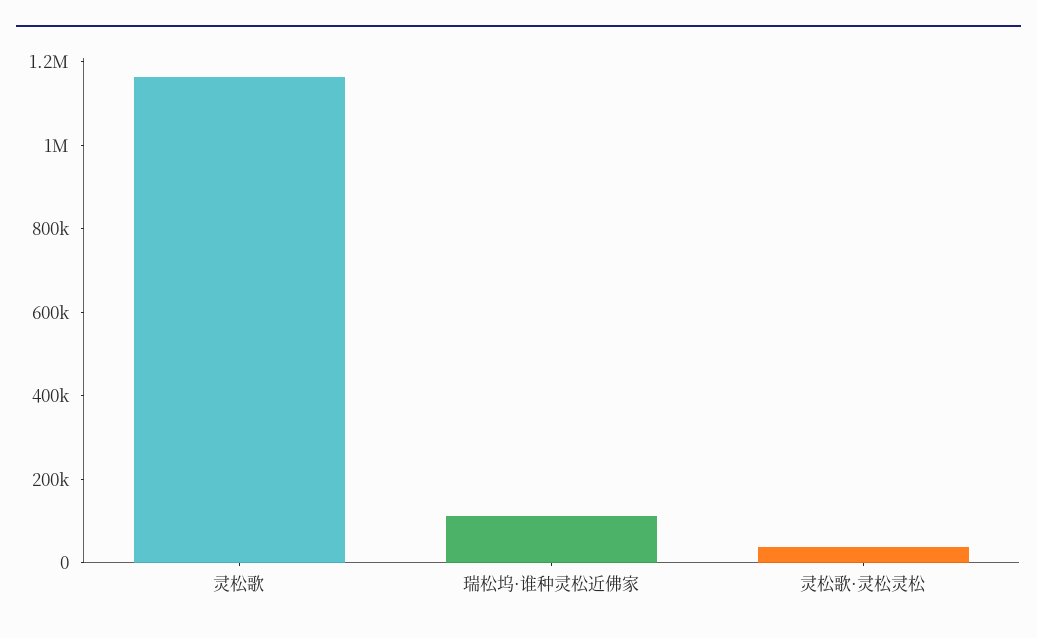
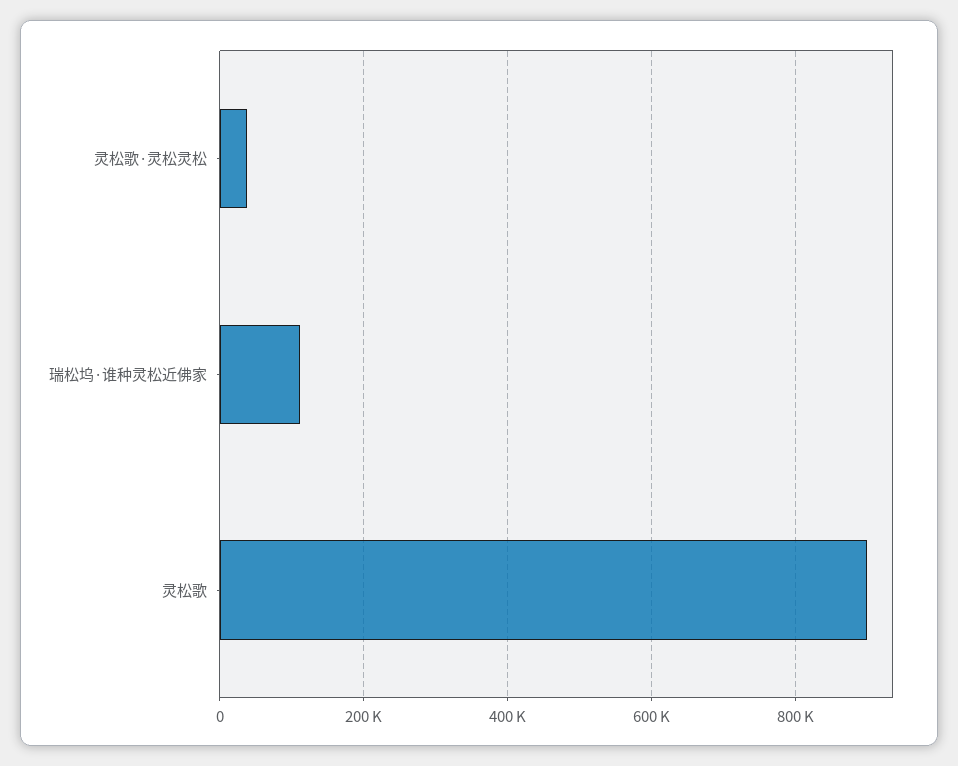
  {
-   "灵松歌": 1150000,
+   "灵松歌": 900000,
    "瑞松坞·谁种灵松近佛家": 120000,
    "灵松歌·灵松灵松": 40000
  }

